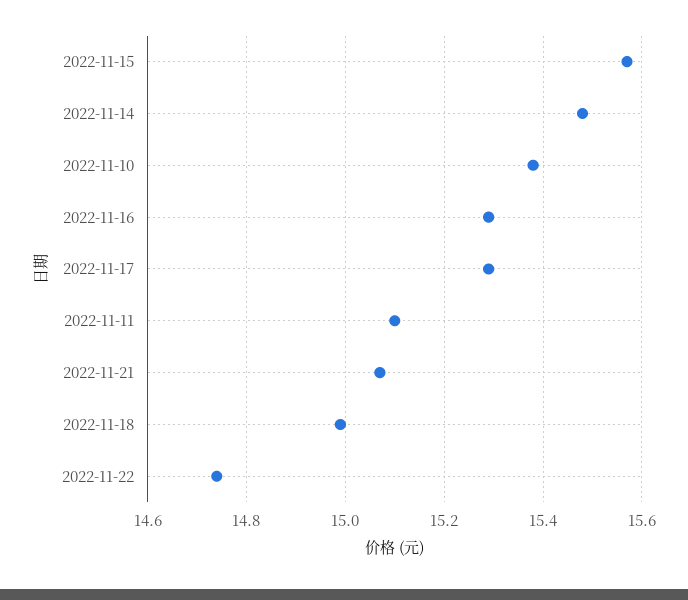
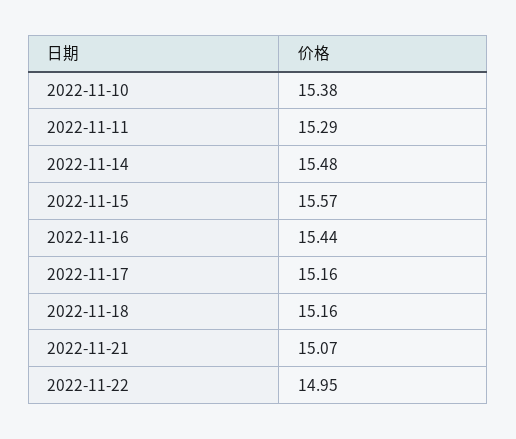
  {
    "2022-11-15": 15.57,
    "2022-11-14": 15.48,
    "2022-11-10": 15.38,
-   "2022-11-16": 15.3,
+   "2022-11-16": 15.44,
-   "2022-11-17": 15.3,
+   "2022-11-17": 15.16,
-   "2022-11-11": 15.1,
+   "2022-11-11": 15.29,
    "2022-11-21": 15.07,
-   "2022-11-18": 15,
+   "2022-11-18": 15.16,
-   "2022-11-22": 14.75
+   "2022-11-22": 14.95
  }

